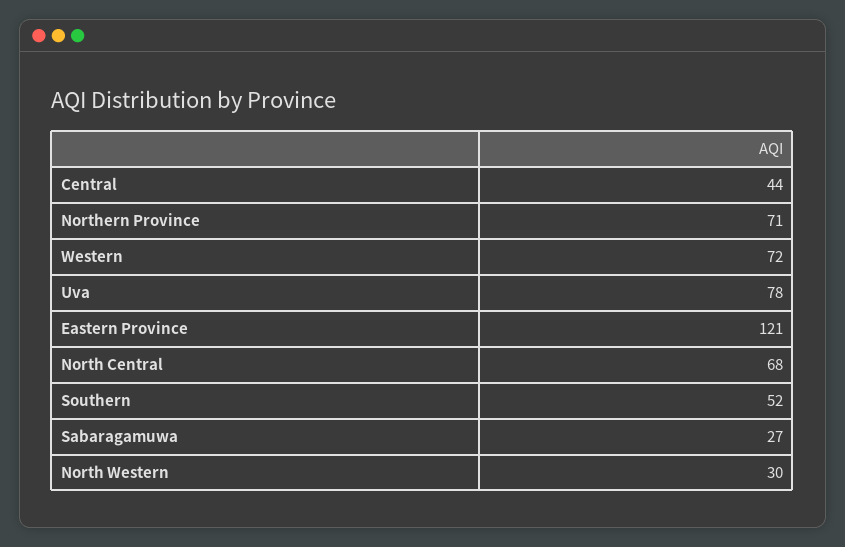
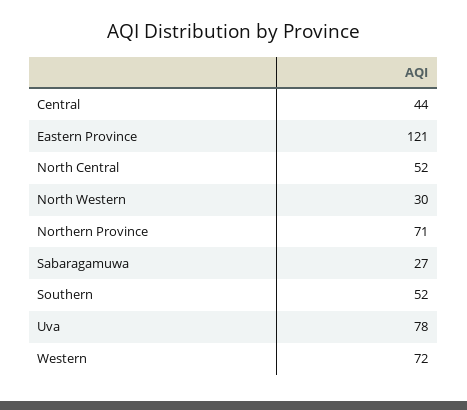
  {
    "Central": 44,
    "Northern Province": 71,
    "Western": 72,
    "Uva": 78,
    "Eastern Province": 121,
-   "North Central": 68,
+   "North Central": 52,
    "Southern": 52,
    "Sabaragamuwa": 27,
    "North Western": 30
  }

